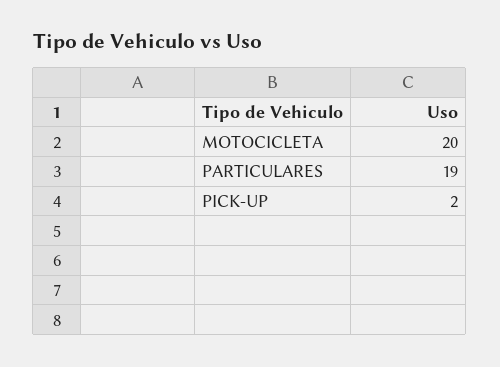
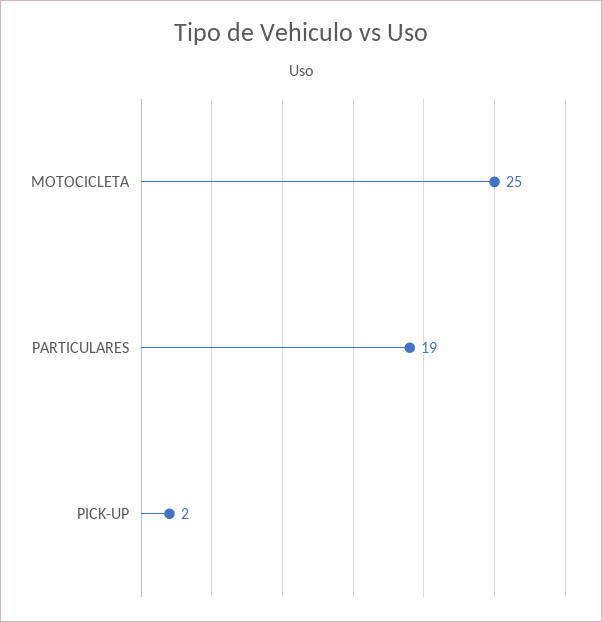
  {
-   "MOTOCICLETA": 20,
+   "MOTOCICLETA": 25,
    "PARTICULARES": 19,
    "PICK-UP": 2
  }

